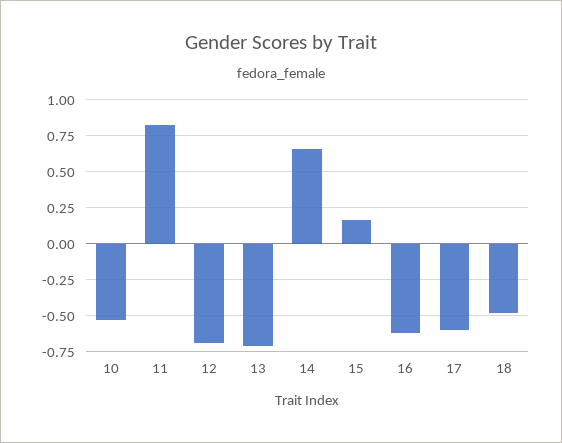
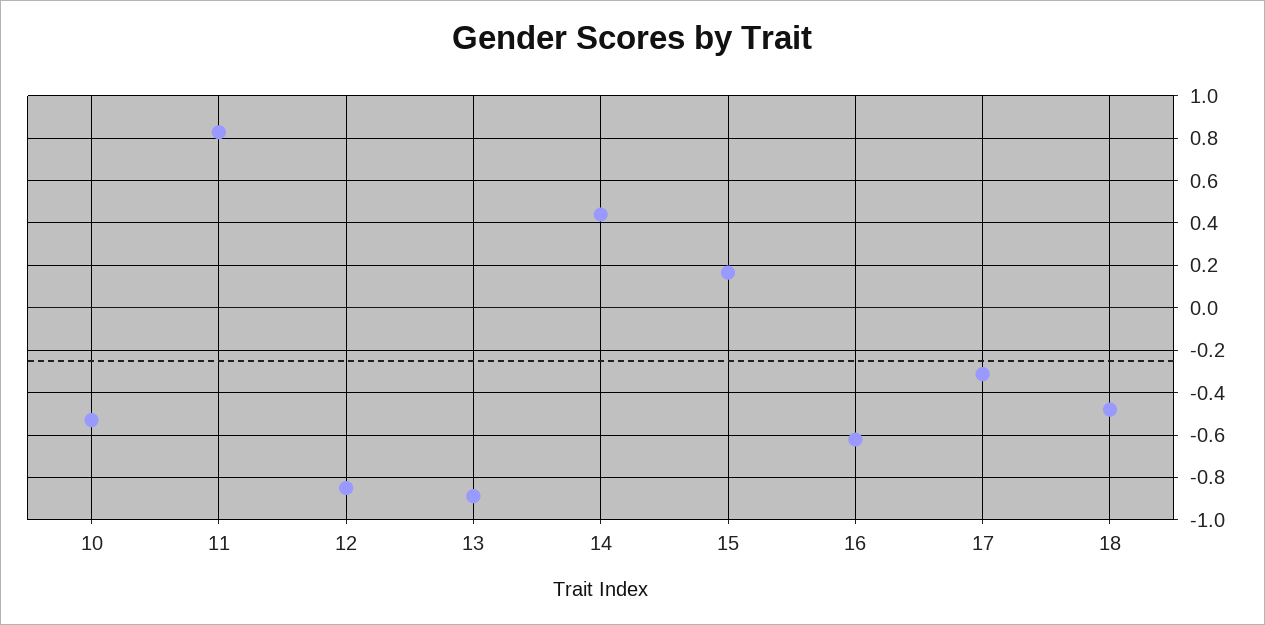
  {
    "10": -0.55,
    "11": 0.85,
-   "12": -0.7,
+   "12": -0.85,
-   "13": -0.7,
+   "13": -0.9,
-   "14": 0.65,
+   "14": 0.45,
    "15": 0.15,
    "16": -0.6,
-   "17": -0.6,
+   "17": -0.3,
    "18": -0.5
  }

